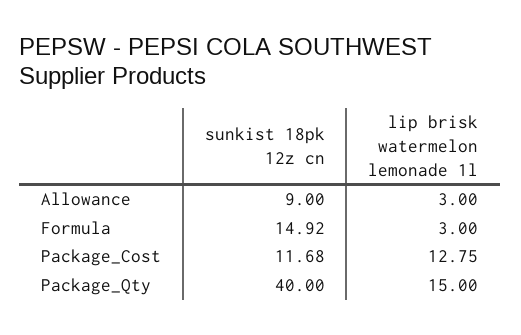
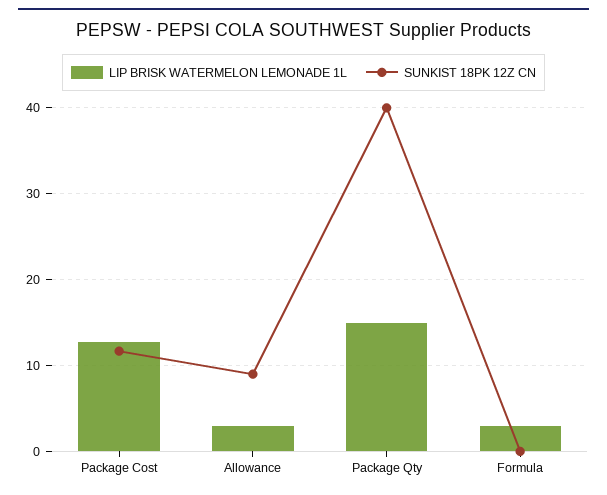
  {
    "sunkist 18pk 12z cn": {
      "Allowance": 9,
-     "Formula": 14.92,
+     "Formula": 0,
      "Package_Cost": 11.68,
      "Package_Qty": 40
    },
    "lip brisk watermelon lemonade 1l": {
      "Allowance": 3,
      "Formula": 3,
      "Package_Cost": 12.75,
      "Package_Qty": 15
    }
  }

